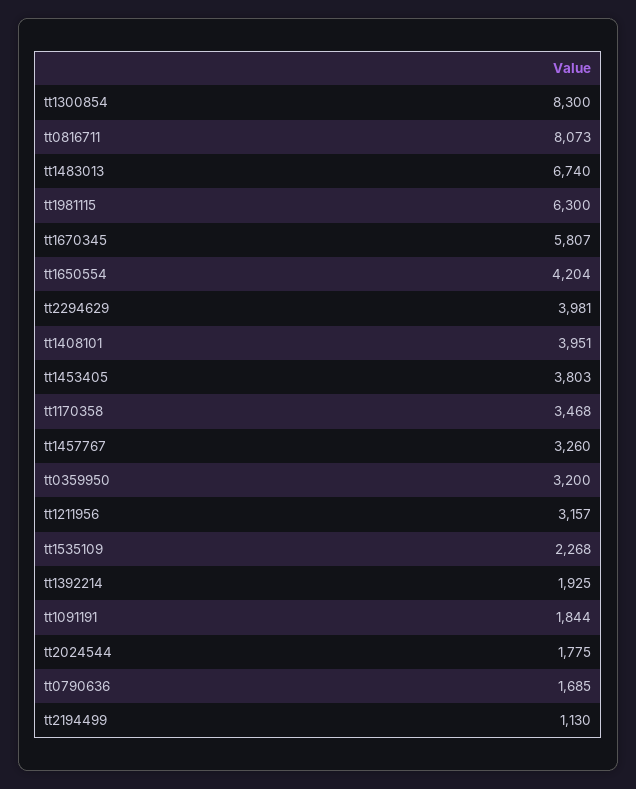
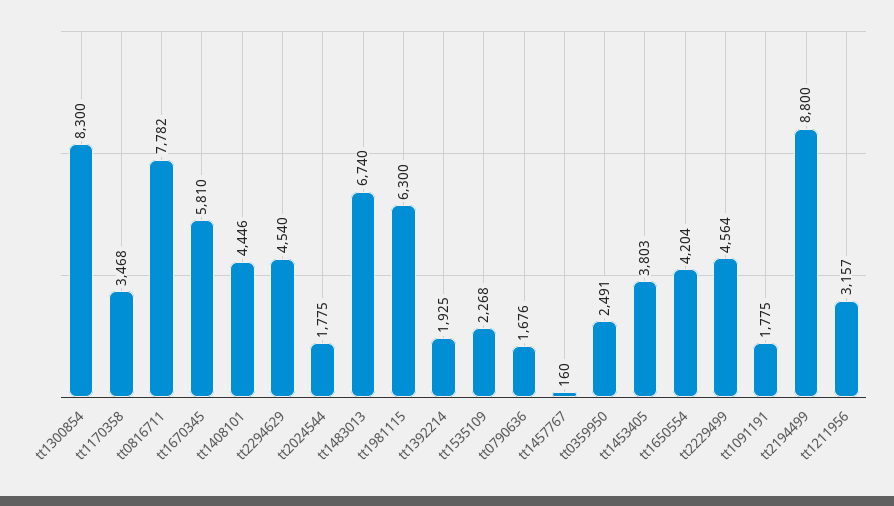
  {
    "tt1300854": 8300,
-   "tt0816711": 8073,
+   "tt0816711": 7782,
    "tt1483013": 6740,
    "tt1981115": 6300,
-   "tt1670345": 5807,
+   "tt1670345": 5810,
    "tt1650554": 4204,
-   "tt2294629": 3981,
+   "tt2294629": 4540,
-   "tt1408101": 3951,
+   "tt1408101": 4446,
    "tt1453405": 3803,
    "tt1170358": 3468,
-   "tt1457767": 3260,
+   "tt1457767": 160,
-   "tt0359950": 3200,
+   "tt0359950": 2491,
    "tt1211956": 3157,
    "tt1535109": 2268,
    "tt1392214": 1925,
-   "tt1091191": 1844,
+   "tt1091191": 1775,
    "tt2024544": 1775,
-   "tt0790636": 1685,
+   "tt0790636": 1676,
-   "tt2194499": 1130
+   "tt2194499": 8800,
+   "tt2229499": 4564
  }

